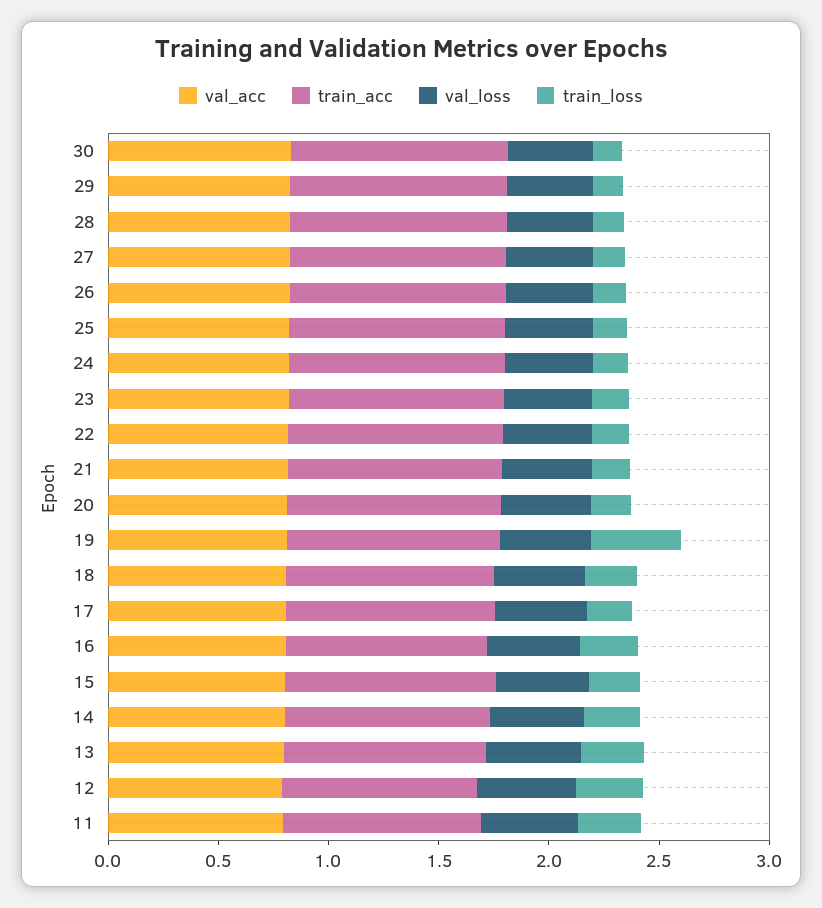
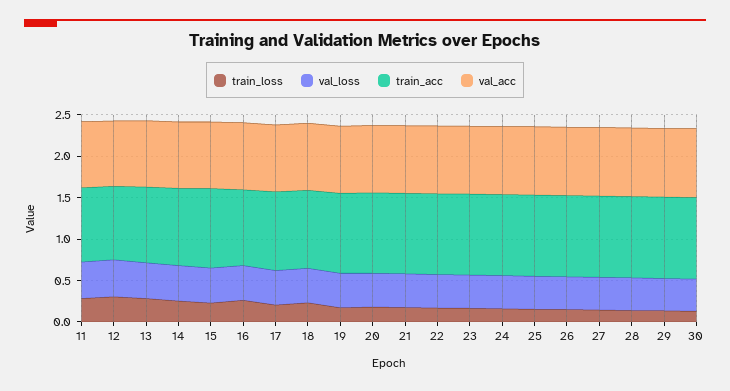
  {
    "val_acc": {
      "30": 0.8,
      "29": 0.8,
      "28": 0.8,
      "27": 0.8,
      "26": 0.8,
      "25": 0.8,
      "24": 0.8,
      "23": 0.8,
      "22": 0.8,
      "21": 0.8,
      "20": 0.8,
      "19": 0.8,
      "18": 0.8,
      "17": 0.8,
      "16": 0.8,
      "15": 0.8,
      "14": 0.8,
      "13": 0.8,
      "12": 0.8,
      "11": 0.8
    },
    "train_acc": {
      "30": 1,
      "29": 1,
      "28": 1,
      "27": 1,
      "26": 1,
      "25": 1,
      "24": 1,
      "23": 1,
      "22": 1,
      "21": 1,
      "20": 1,
      "19": 1,
      "18": 0.9,
      "17": 0.9,
      "16": 0.9,
      "15": 1,
      "14": 0.9,
      "13": 0.9,
      "12": 0.9,
      "11": 0.9
    },
    "val_loss": {
      "30": 0.4,
      "29": 0.4,
      "28": 0.4,
      "27": 0.4,
      "26": 0.4,
      "25": 0.4,
      "24": 0.4,
      "23": 0.4,
      "22": 0.4,
      "21": 0.4,
      "20": 0.4,
      "19": 0.4,
      "18": 0.4,
      "17": 0.4,
      "16": 0.4,
      "15": 0.4,
      "14": 0.4,
      "13": 0.4,
      "12": 0.4,
      "11": 0.4
    },
    "train_loss": {
      "30": 0.1,
      "29": 0.1,
      "28": 0.1,
      "27": 0.1,
      "26": 0.2,
      "25": 0.2,
      "24": 0.2,
      "23": 0.2,
      "22": 0.2,
      "21": 0.2,
      "20": 0.2,
-     "19": 0.4,
+     "19": 0.2,
      "18": 0.2,
      "17": 0.2,
      "16": 0.3,
      "15": 0.2,
      "14": 0.3,
      "13": 0.3,
      "12": 0.3,
      "11": 0.3
    }
  }

